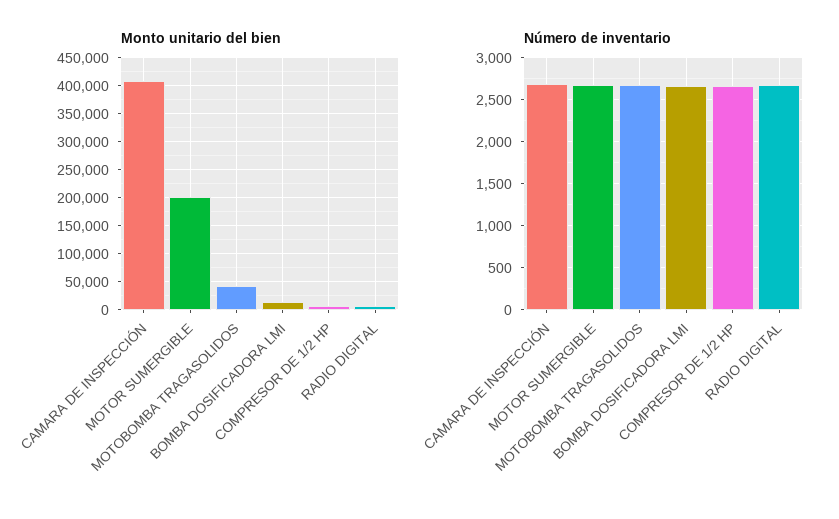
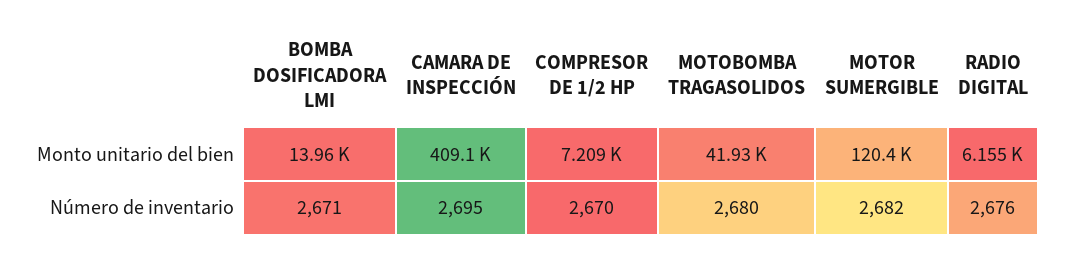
  {
    "Monto unitario del bien": {
      "CAMARA DE INSPECCIÓN": 409100,
-     "MOTOR SUMERGIBLE": 200000,
+     "MOTOR SUMERGIBLE": 120400,
      "MOTOBOMBA TRAGASOLIDOS": 41930,
      "BOMBA DOSIFICADORA LMI": 13960,
      "COMPRESOR DE 1/2 HP": 7209,
      "RADIO DIGITAL": 6155
    },
    "Número de inventario": {
      "CAMARA DE INSPECCIÓN": 2695,
      "MOTOR SUMERGIBLE": 2682,
      "MOTOBOMBA TRAGASOLIDOS": 2680,
      "BOMBA DOSIFICADORA LMI": 2671,
      "COMPRESOR DE 1/2 HP": 2670,
      "RADIO DIGITAL": 2676
    }
  }

